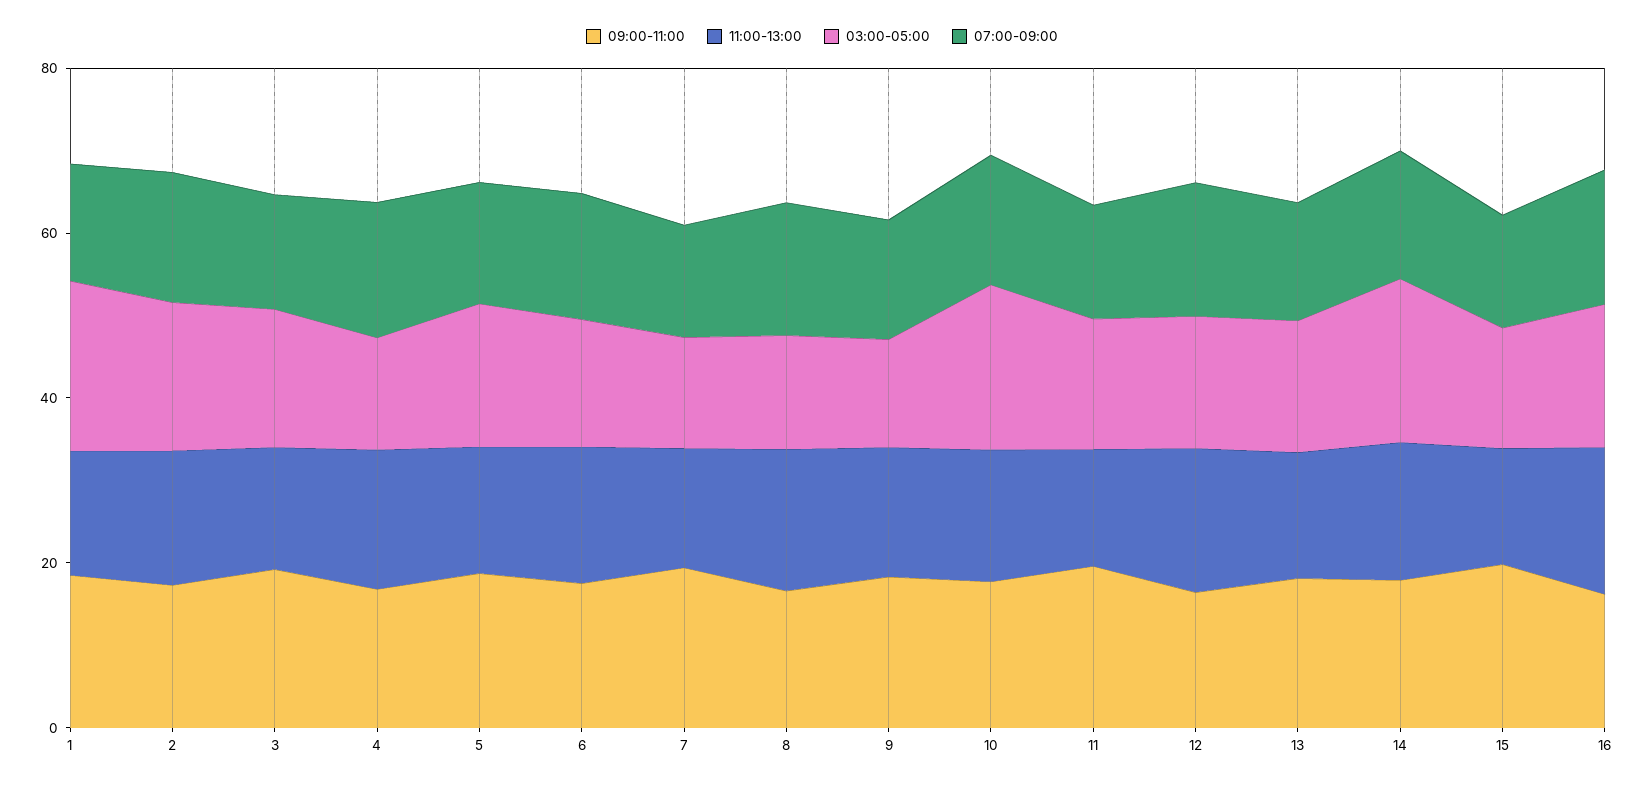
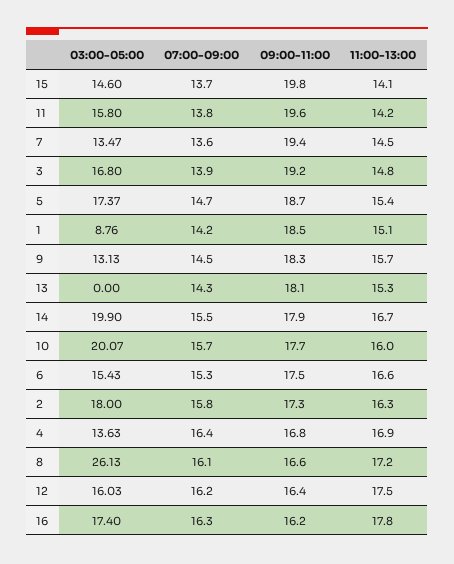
  {
    "09:00-11:00": {
      "1": 18.5,
      "2": 17.3,
      "3": 19.2,
      "4": 16.8,
      "5": 18.7,
      "6": 17.5,
      "7": 19.4,
      "8": 16.6,
      "9": 18.3,
      "10": 17.7,
      "11": 19.6,
      "12": 16.4,
      "13": 18.1,
      "14": 17.9,
      "15": 19.8,
      "16": 16.2
    },
    "11:00-13:00": {
      "1": 15.1,
      "2": 16.3,
      "3": 14.8,
      "4": 16.9,
      "5": 15.4,
      "6": 16.6,
      "7": 14.5,
      "8": 17.2,
      "9": 15.7,
      "10": 16,
      "11": 14.2,
      "12": 17.5,
      "13": 15.3,
      "14": 16.7,
      "15": 14.1,
      "16": 17.8
    },
    "03:00-05:00": {
-     "1": 20,
+     "1": 8.76,
      "2": 18,
      "3": 16.8,
      "4": 13.63,
      "5": 17.37,
      "6": 15.43,
      "7": 13.47,
-     "8": 15,
+     "8": 26.13,
      "9": 13.13,
      "10": 20.07,
      "11": 15.8,
      "12": 16.03,
-     "13": 15,
+     "13": 0,
      "14": 19.9,
      "15": 14.6,
      "16": 17.4
    },
    "07:00-09:00": {
      "1": 14.2,
      "2": 15.8,
      "3": 13.9,
      "4": 16.4,
      "5": 14.7,
      "6": 15.3,
      "7": 13.6,
      "8": 16.1,
      "9": 14.5,
      "10": 15.7,
      "11": 13.8,
      "12": 16.2,
      "13": 14.3,
      "14": 15.5,
      "15": 13.7,
      "16": 16.3
    }
  }

